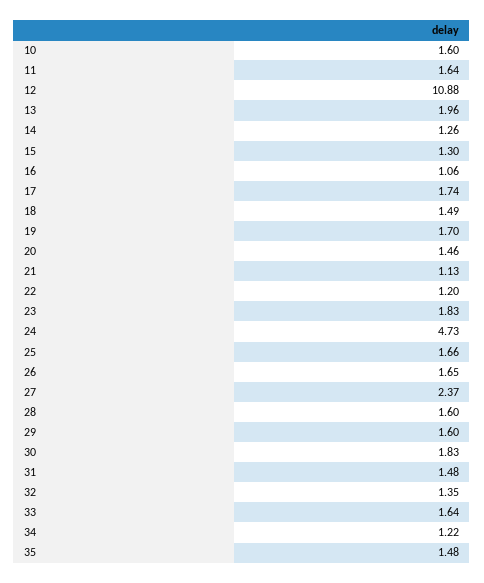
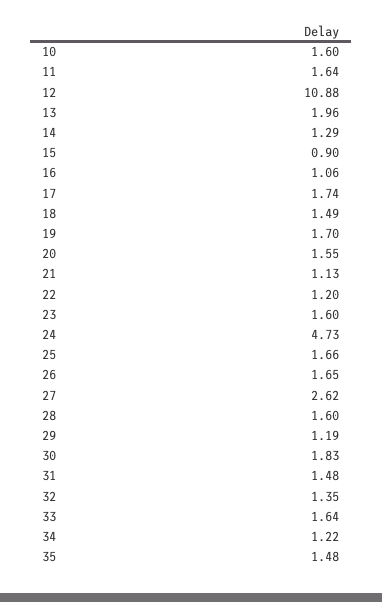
  {
    "10": 1.6,
    "11": 1.64,
    "12": 10.88,
    "13": 1.96,
-   "14": 1.26,
+   "14": 1.29,
-   "15": 1.3,
+   "15": 0.9,
    "16": 1.06,
    "17": 1.74,
    "18": 1.49,
    "19": 1.7,
-   "20": 1.46,
+   "20": 1.55,
    "21": 1.13,
    "22": 1.2,
-   "23": 1.83,
+   "23": 1.6,
    "24": 4.73,
    "25": 1.66,
    "26": 1.65,
-   "27": 2.37,
+   "27": 2.62,
    "28": 1.6,
-   "29": 1.6,
+   "29": 1.19,
    "30": 1.83,
    "31": 1.48,
    "32": 1.35,
    "33": 1.64,
    "34": 1.22,
    "35": 1.48
  }

